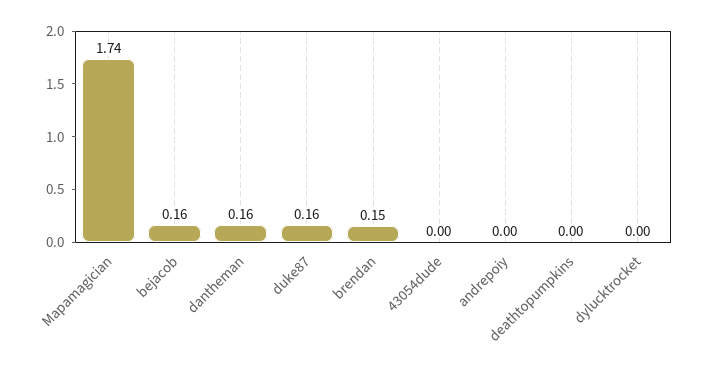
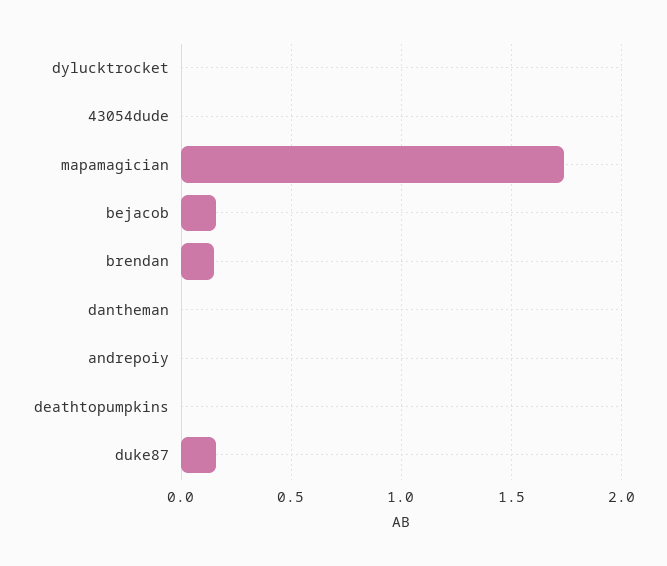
  {
    "Mapamagician": 1.74,
    "bejacob": 0.16,
-   "dantheman": 0.16,
+   "dantheman": 0,
    "duke87": 0.16,
    "brendan": 0.15,
    "43054dude": 0,
    "andrepoiy": 0,
    "deathtopumpkins": 0,
    "dylucktrocket": 0
  }

